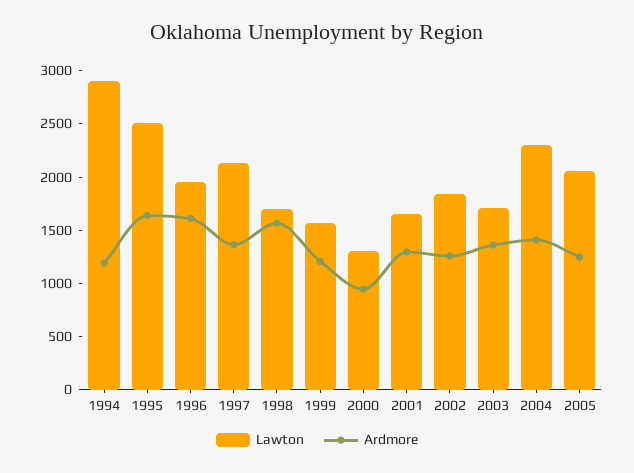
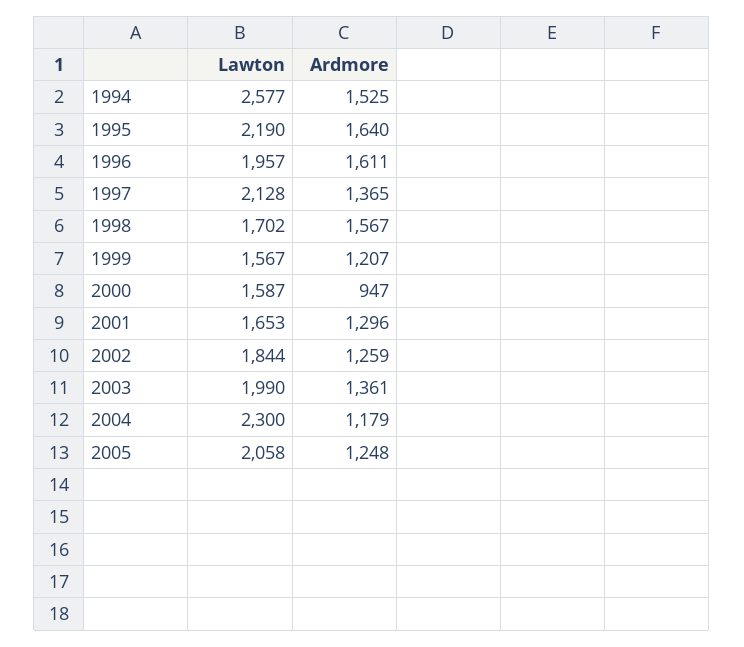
  {
    "Lawton": {
-     "1994": 2900,
+     "1994": 2577,
-     "1995": 2500,
+     "1995": 2190,
      "1996": 1957,
      "1997": 2128,
      "1998": 1702,
      "1999": 1567,
-     "2000": 1300,
+     "2000": 1587,
      "2001": 1653,
      "2002": 1844,
-     "2003": 1700,
+     "2003": 1990,
      "2004": 2300,
      "2005": 2058
    },
    "Ardmore": {
-     "1994": 1200,
+     "1994": 1525,
      "1995": 1640,
      "1996": 1611,
      "1997": 1365,
      "1998": 1567,
      "1999": 1207,
      "2000": 947,
      "2001": 1296,
      "2002": 1259,
      "2003": 1361,
-     "2004": 1400,
+     "2004": 1179,
      "2005": 1248
    }
  }

